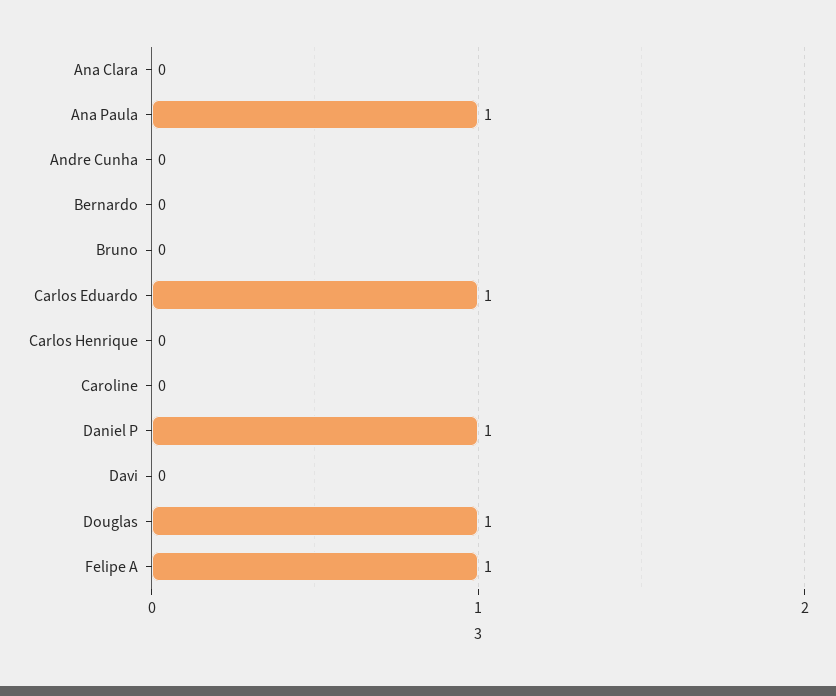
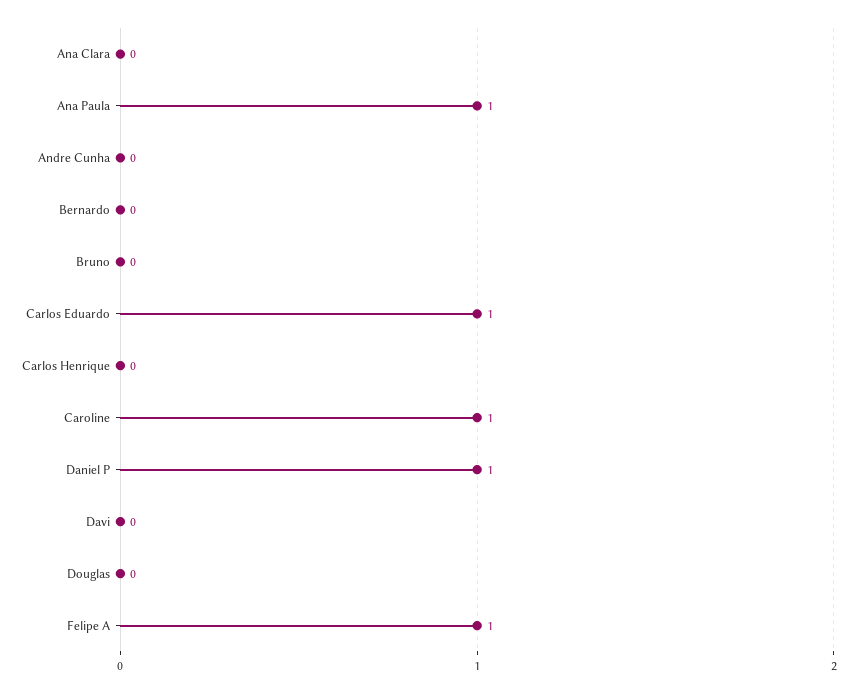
  {
    "Ana Clara": 0,
    "Ana Paula": 1,
    "Andre Cunha": 0,
    "Bernardo": 0,
    "Bruno": 0,
    "Carlos Eduardo": 1,
    "Carlos Henrique": 0,
-   "Caroline": 0,
+   "Caroline": 1,
    "Daniel P": 1,
    "Davi": 0,
-   "Douglas": 1,
+   "Douglas": 0,
    "Felipe A": 1
  }

